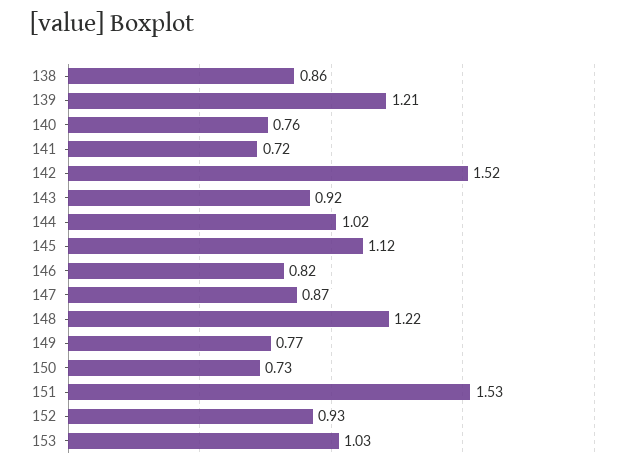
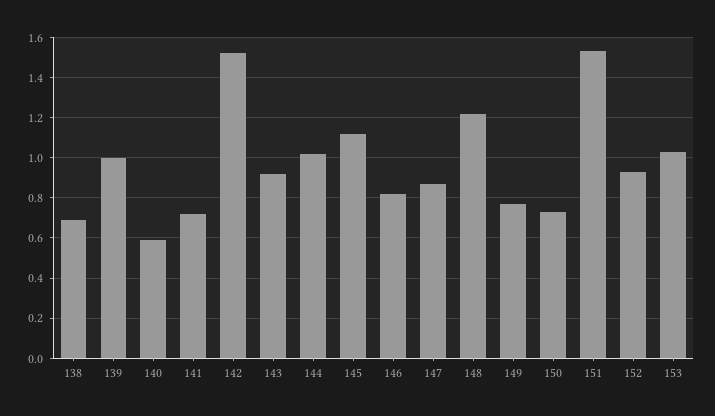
  {
-   "138": 0.86,
+   "138": 0.7,
-   "139": 1.21,
+   "139": 1,
-   "140": 0.76,
+   "140": 0.6,
    "141": 0.72,
    "142": 1.52,
    "143": 0.92,
    "144": 1.02,
    "145": 1.12,
    "146": 0.82,
    "147": 0.87,
    "148": 1.22,
    "149": 0.77,
    "150": 0.73,
    "151": 1.53,
    "152": 0.93,
    "153": 1.03
  }

